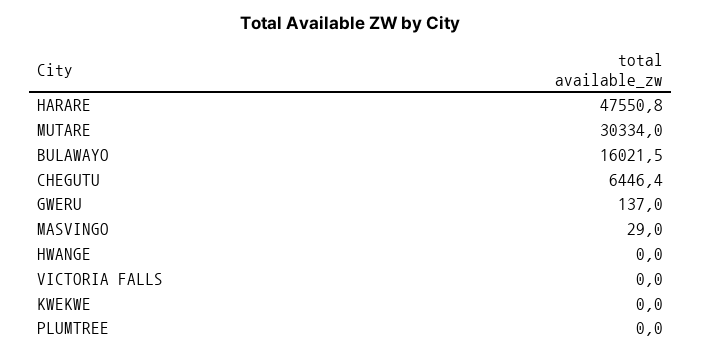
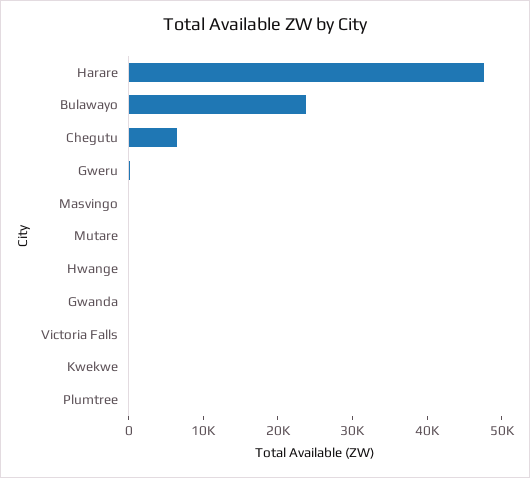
  {
    "HARARE": 47550.8,
-   "MUTARE": 30334,
+   "MUTARE": 0,
-   "BULAWAYO": 16021.5,
+   "BULAWAYO": 24000,
    "CHEGUTU": 6446.4,
    "GWERU": 137,
    "MASVINGO": 29,
    "HWANGE": 0,
    "VICTORIA FALLS": 0,
    "KWEKWE": 0,
-   "PLUMTREE": 0
+   "PLUMTREE": 0,
+   "Gwanda": 0
  }

